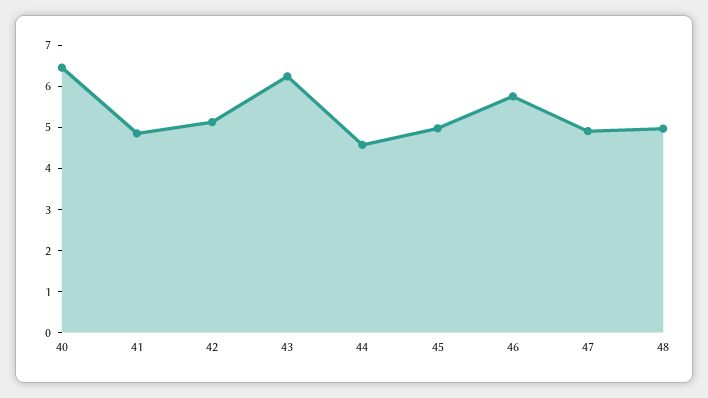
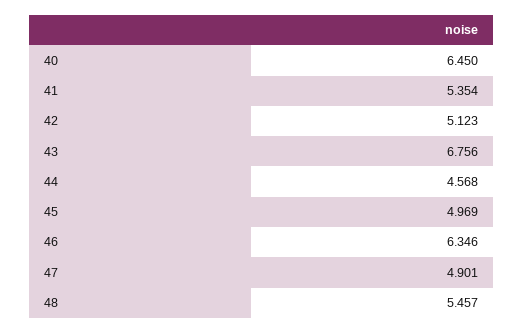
  {
    "40": 6.45,
-   "41": 4.8,
+   "41": 5.354,
    "42": 5.123,
-   "43": 6.2,
+   "43": 6.756,
    "44": 4.568,
    "45": 4.969,
-   "46": 5.8,
+   "46": 6.346,
    "47": 4.901,
-   "48": 5
+   "48": 5.457
  }

